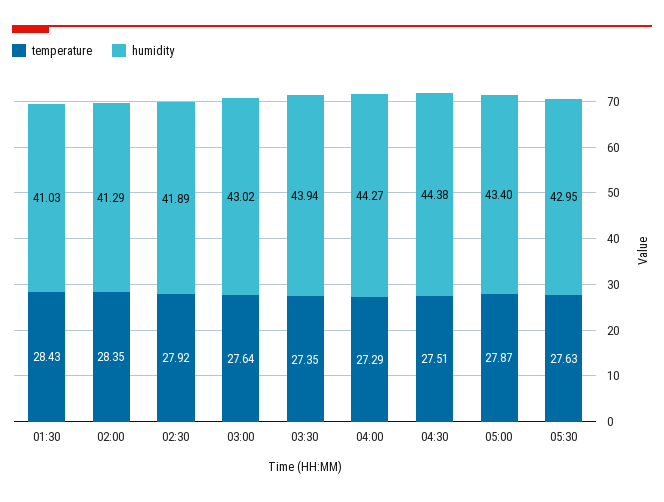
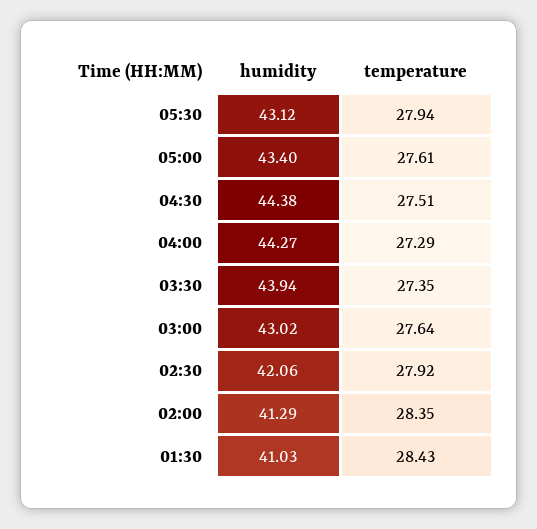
  {
    "temperature": {
      "01:30": 28.43,
      "02:00": 28.35,
      "02:30": 27.92,
      "03:00": 27.64,
      "03:30": 27.35,
      "04:00": 27.29,
      "04:30": 27.51,
-     "05:00": 27.87,
+     "05:00": 27.61,
-     "05:30": 27.63
+     "05:30": 27.94
    },
    "humidity": {
      "01:30": 41.03,
      "02:00": 41.29,
-     "02:30": 41.89,
+     "02:30": 42.06,
      "03:00": 43.02,
      "03:30": 43.94,
      "04:00": 44.27,
      "04:30": 44.38,
      "05:00": 43.4,
-     "05:30": 42.95
+     "05:30": 43.12
    }
  }

